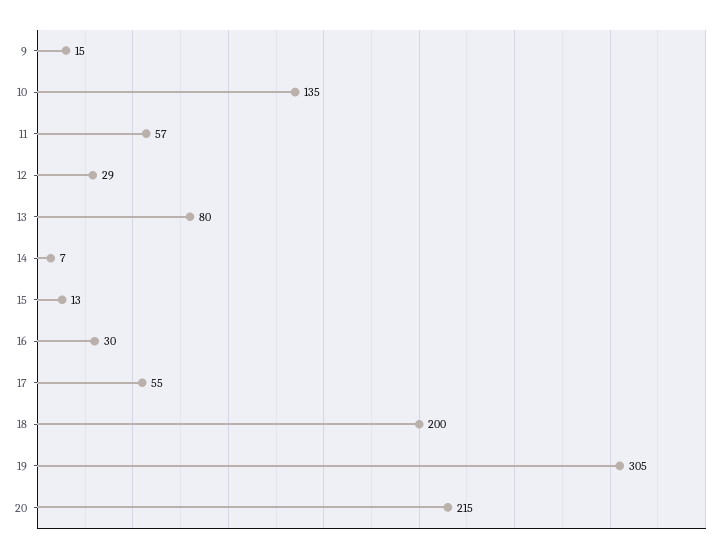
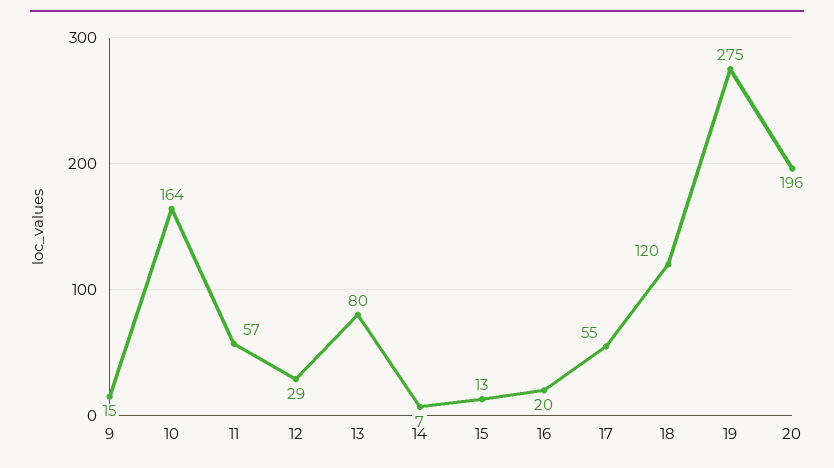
  {
    "9": 15,
-   "10": 135,
+   "10": 164,
    "11": 57,
    "12": 29,
    "13": 80,
    "14": 7,
    "15": 13,
-   "16": 30,
+   "16": 20,
    "17": 55,
-   "18": 200,
+   "18": 120,
-   "19": 305,
+   "19": 275,
-   "20": 215
+   "20": 196
  }

